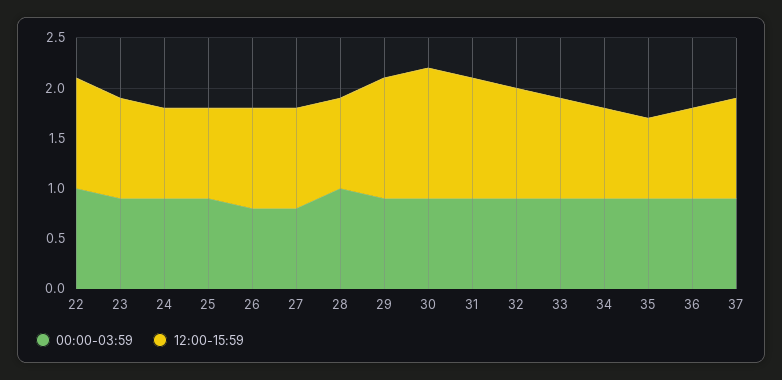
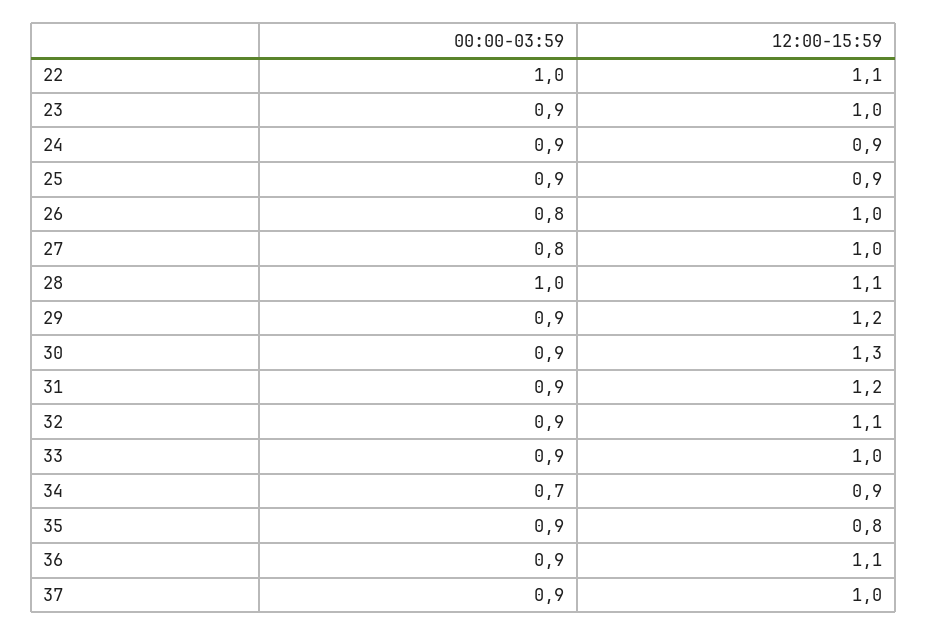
  {
    "00:00-03:59": {
      "22": 1,
      "23": 0.9,
      "24": 0.9,
      "25": 0.9,
      "26": 0.8,
      "27": 0.8,
      "28": 1,
      "29": 0.9,
      "30": 0.9,
      "31": 0.9,
      "32": 0.9,
      "33": 0.9,
-     "34": 0.9,
+     "34": 0.7,
      "35": 0.9,
      "36": 0.9,
      "37": 0.9
    },
    "12:00-15:59": {
      "22": 1.1,
      "23": 1,
      "24": 0.9,
      "25": 0.9,
      "26": 1,
      "27": 1,
-     "28": 0.9,
+     "28": 1.1,
      "29": 1.2,
      "30": 1.3,
      "31": 1.2,
      "32": 1.1,
      "33": 1,
      "34": 0.9,
      "35": 0.8,
-     "36": 0.9,
+     "36": 1.1,
      "37": 1
    }
  }

